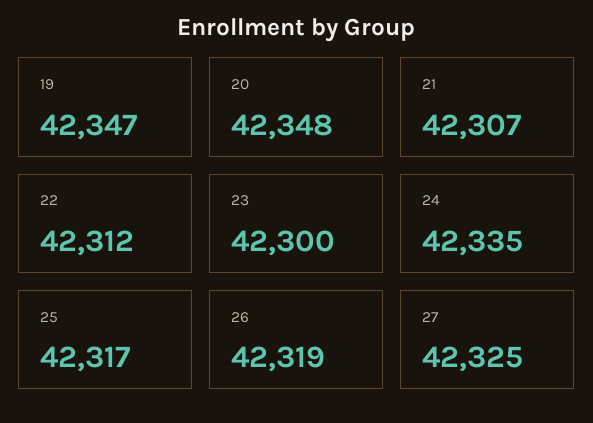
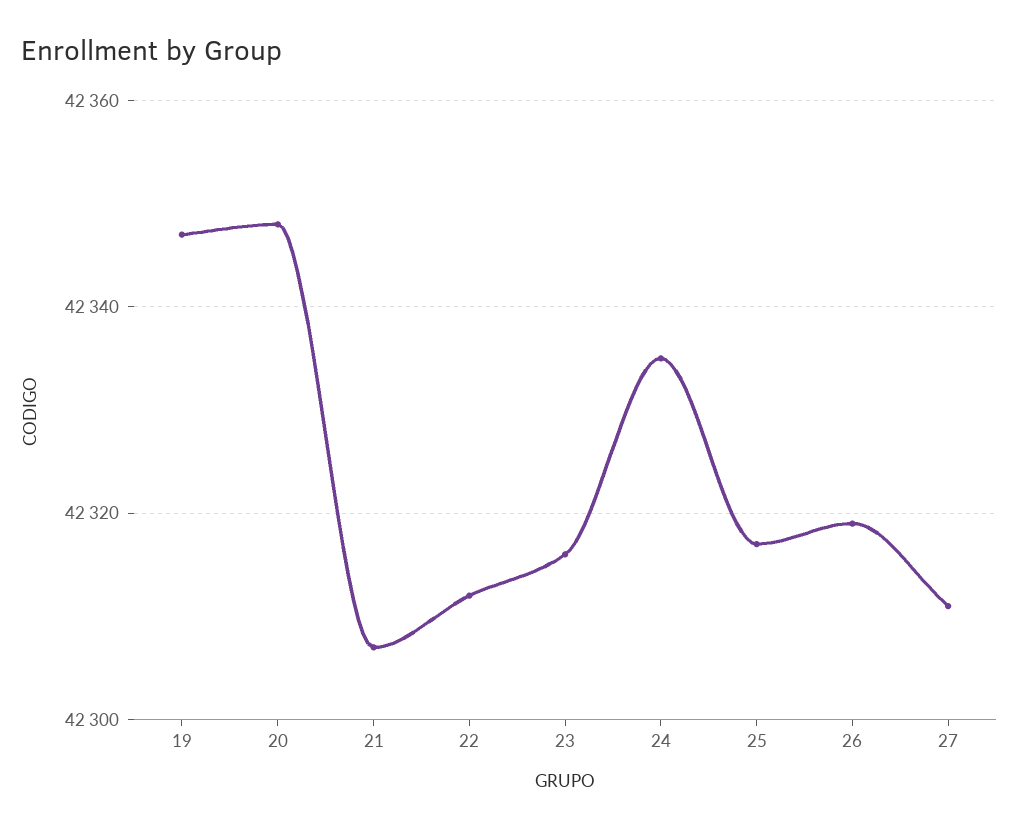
  {
    "19": 42347,
    "20": 42348,
    "21": 42307,
    "22": 42312,
-   "23": 42300,
+   "23": 42315,
    "24": 42335,
    "25": 42317,
    "26": 42319,
-   "27": 42325
+   "27": 42310
  }

